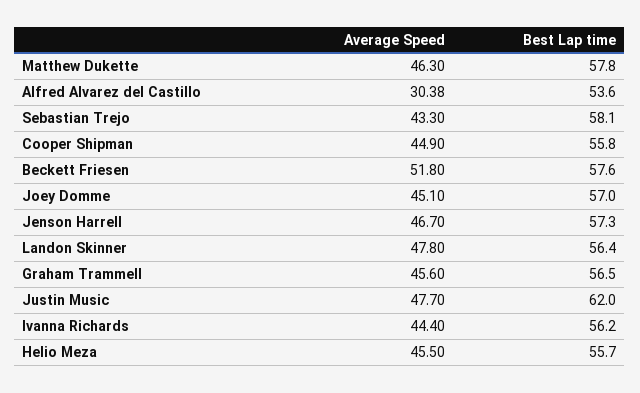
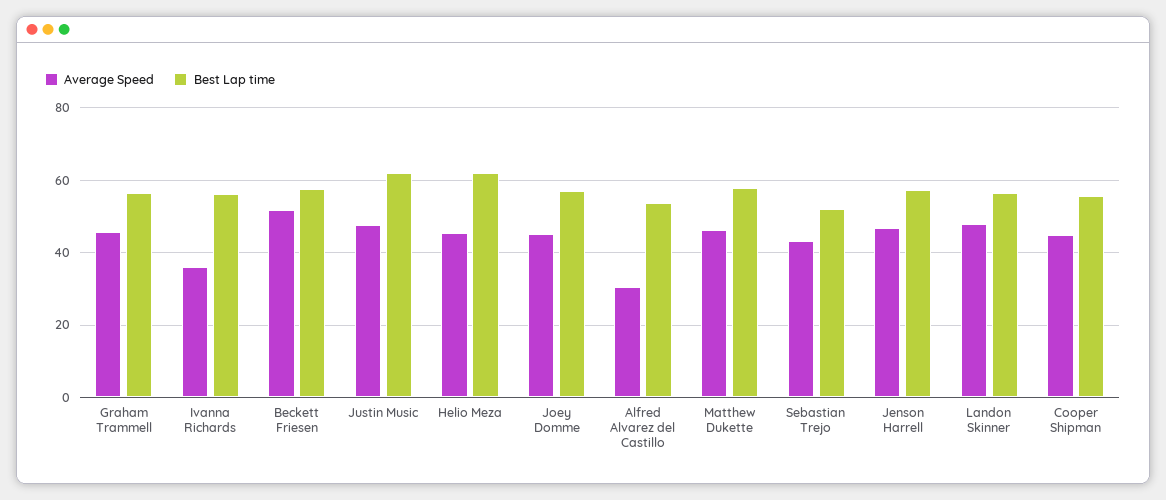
  {
    "Average Speed": {
      "Matthew Dukette": 46.3,
      "Alfred Alvarez del Castillo": 30.38,
      "Sebastian Trejo": 43.3,
      "Cooper Shipman": 44.9,
      "Beckett Friesen": 51.8,
      "Joey Domme": 45.1,
      "Jenson Harrell": 46.7,
      "Landon Skinner": 47.8,
      "Graham Trammell": 45.6,
      "Justin Music": 47.7,
-     "Ivanna Richards": 44.4,
+     "Ivanna Richards": 36,
      "Helio Meza": 45.5
    },
    "Best Lap time": {
      "Matthew Dukette": 57.8,
      "Alfred Alvarez del Castillo": 53.6,
-     "Sebastian Trejo": 58.1,
+     "Sebastian Trejo": 52,
      "Cooper Shipman": 55.8,
      "Beckett Friesen": 57.6,
      "Joey Domme": 57,
      "Jenson Harrell": 57.3,
      "Landon Skinner": 56.4,
      "Graham Trammell": 56.5,
      "Justin Music": 62,
      "Ivanna Richards": 56.2,
-     "Helio Meza": 55.7
+     "Helio Meza": 62
    }
  }

